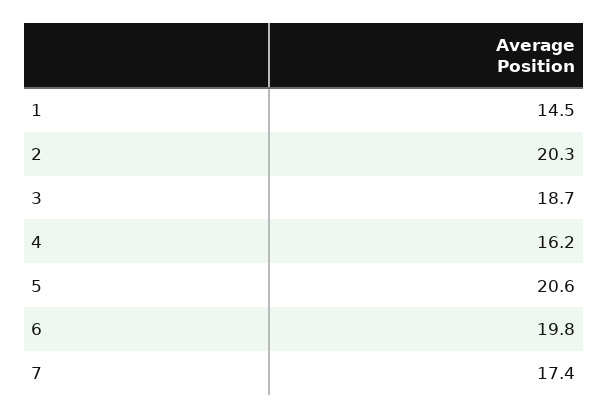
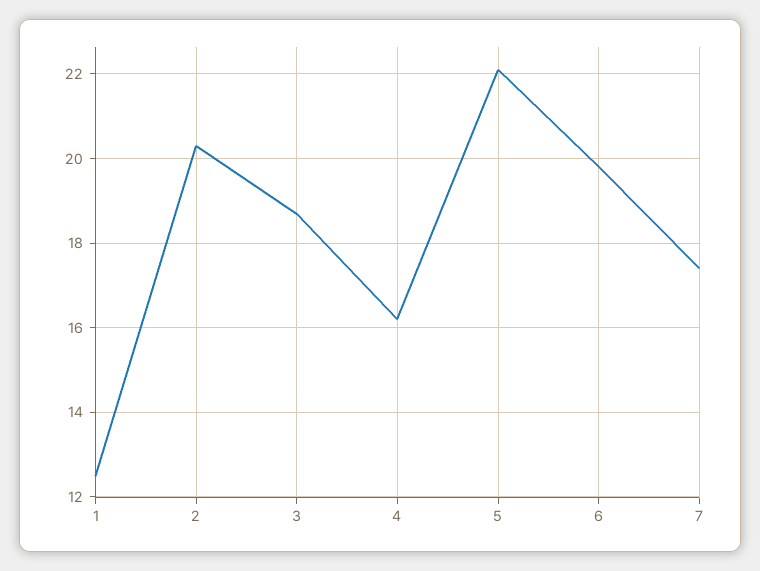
  {
-   "1": 14.5,
+   "1": 12.5,
    "2": 20.3,
    "3": 18.7,
    "4": 16.2,
-   "5": 20.6,
+   "5": 22,
    "6": 19.8,
    "7": 17.4
  }

